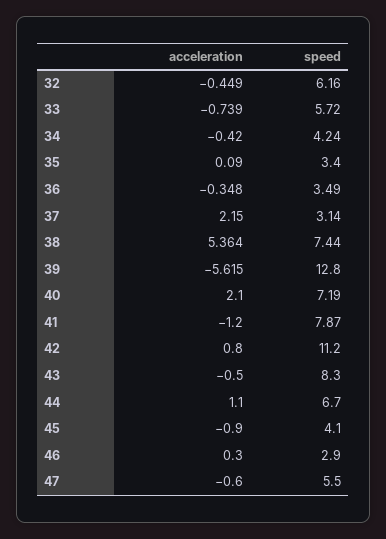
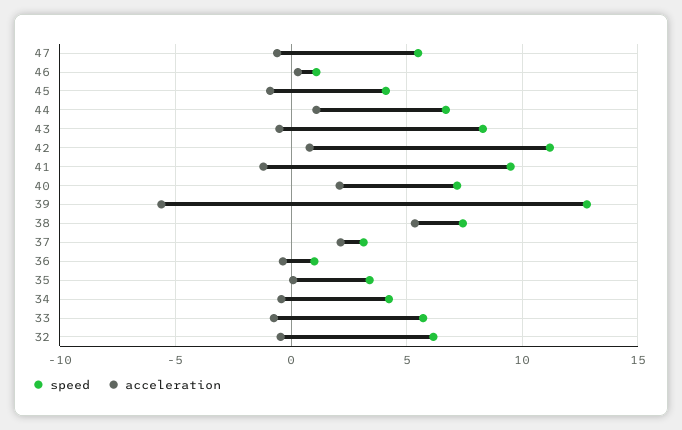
  {
    "acceleration": {
      "32": -0.449,
      "33": -0.739,
      "34": -0.42,
      "35": 0.09,
      "36": -0.348,
      "37": 2.15,
      "38": 5.364,
      "39": -5.615,
      "40": 2.1,
      "41": -1.2,
      "42": 0.8,
      "43": -0.5,
      "44": 1.1,
      "45": -0.9,
      "46": 0.3,
      "47": -0.6
    },
    "speed": {
      "32": 6.16,
      "33": 5.72,
      "34": 4.24,
      "35": 3.4,
-     "36": 3.49,
+     "36": 1,
      "37": 3.14,
      "38": 7.44,
      "39": 12.8,
      "40": 7.19,
-     "41": 7.87,
+     "41": 9.5,
      "42": 11.2,
      "43": 8.3,
      "44": 6.7,
      "45": 4.1,
-     "46": 2.9,
+     "46": 1,
      "47": 5.5
    }
  }

